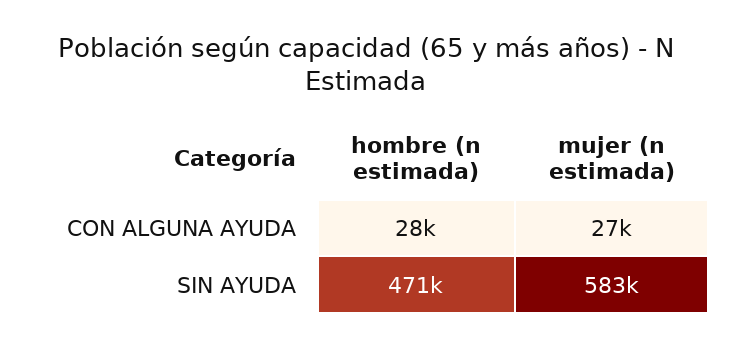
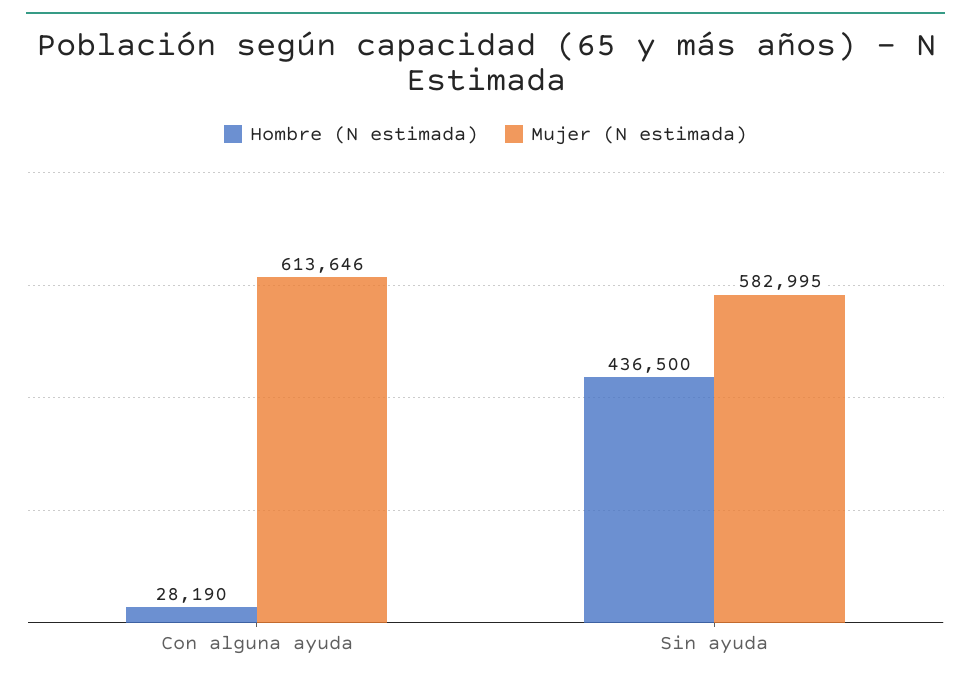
  {
    "hombre (n estimada)": {
      "CON ALGUNA AYUDA": 28190,
-     "SIN AYUDA": 471000
+     "SIN AYUDA": 436500
    },
    "mujer (n estimada)": {
-     "CON ALGUNA AYUDA": 27000,
+     "CON ALGUNA AYUDA": 613646,
      "SIN AYUDA": 582995
    }
  }

